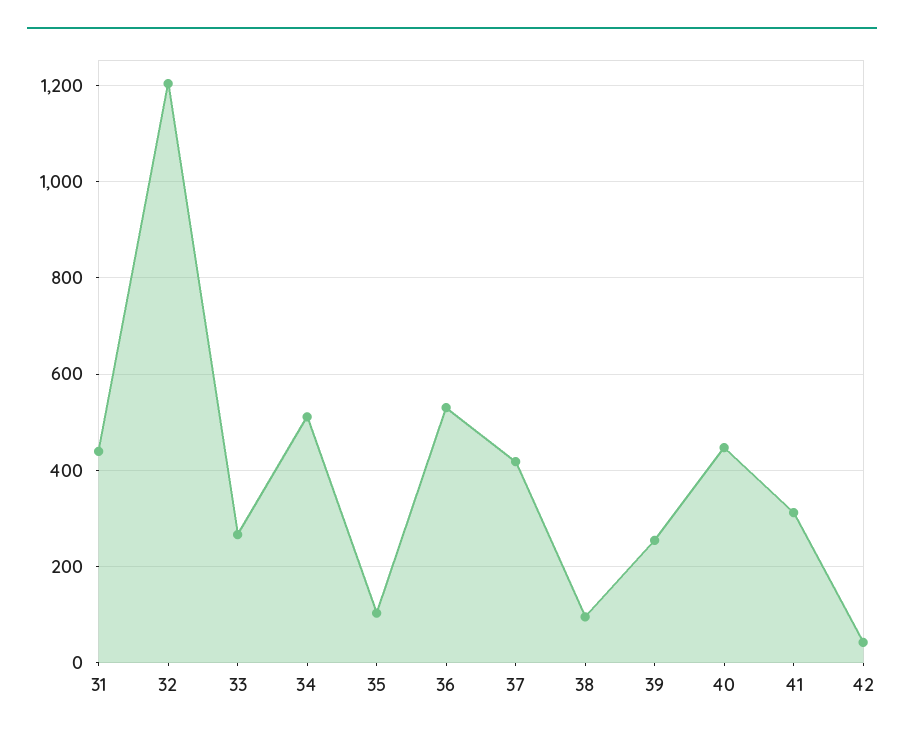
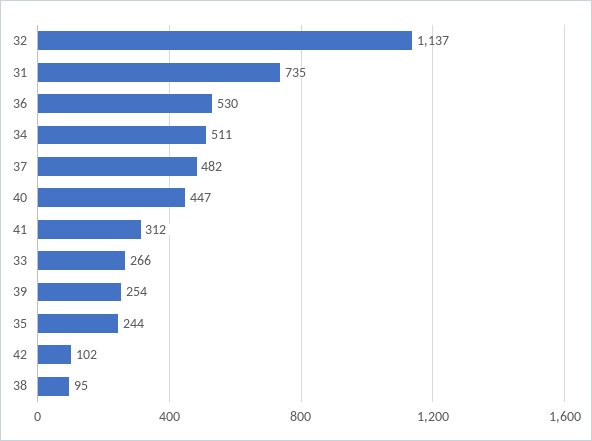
  {
-   "31": 440,
+   "31": 735,
-   "32": 1200,
+   "32": 1137,
    "33": 266,
    "34": 511,
-   "35": 100,
+   "35": 244,
    "36": 530,
-   "37": 420,
+   "37": 482,
    "38": 95,
    "39": 254,
    "40": 447,
    "41": 312,
-   "42": 40
+   "42": 102
  }

